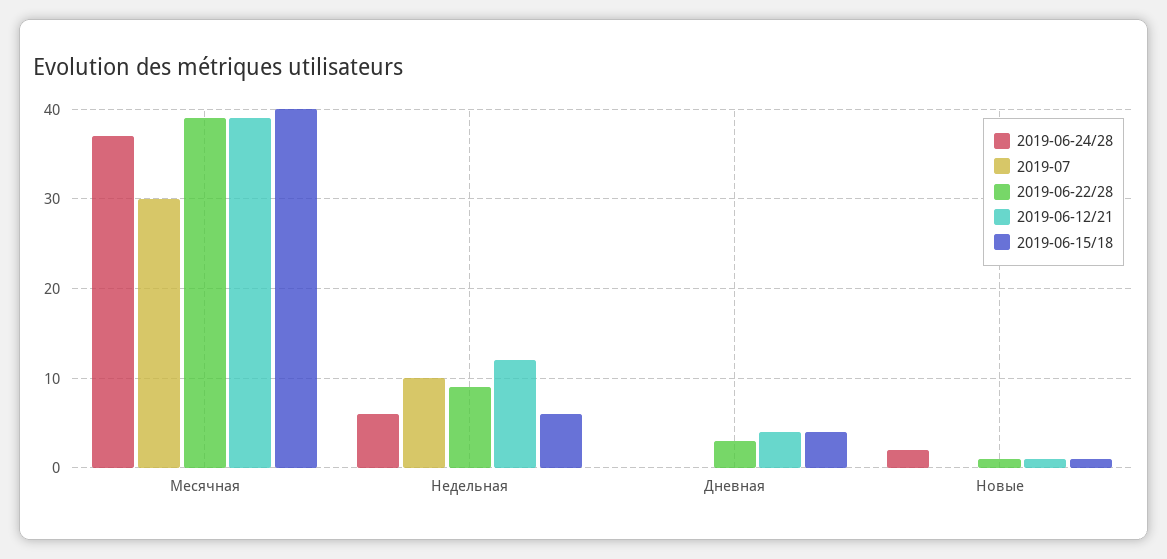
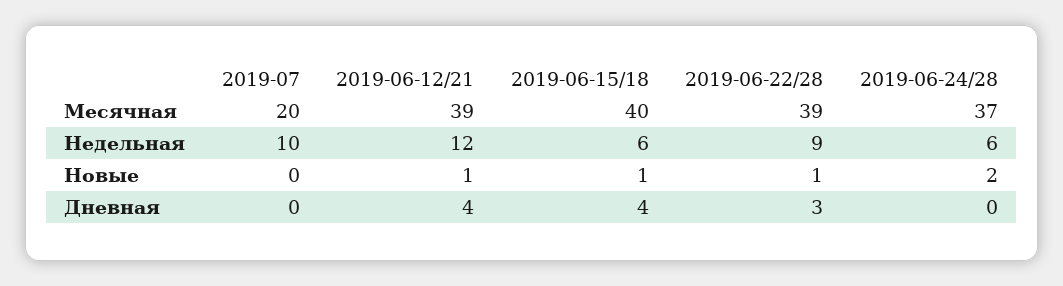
  {
    "2019-06-24/28": {
      "Месячная": 37,
      "Недельная": 6,
      "Дневная": 0,
      "Новые": 2
    },
    "2019-07": {
-     "Месячная": 30,
+     "Месячная": 20,
      "Недельная": 10,
      "Дневная": 0,
      "Новые": 0
    },
    "2019-06-22/28": {
      "Месячная": 39,
      "Недельная": 9,
      "Дневная": 3,
      "Новые": 1
    },
    "2019-06-12/21": {
      "Месячная": 39,
      "Недельная": 12,
      "Дневная": 4,
      "Новые": 1
    },
    "2019-06-15/18": {
      "Месячная": 40,
      "Недельная": 6,
      "Дневная": 4,
      "Новые": 1
    }
  }

